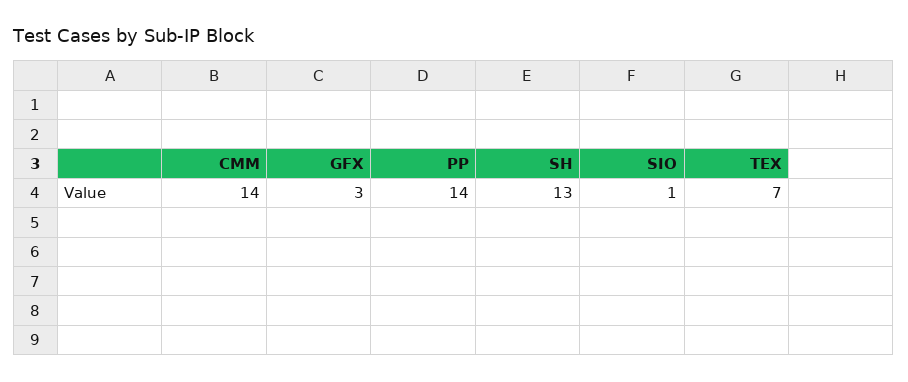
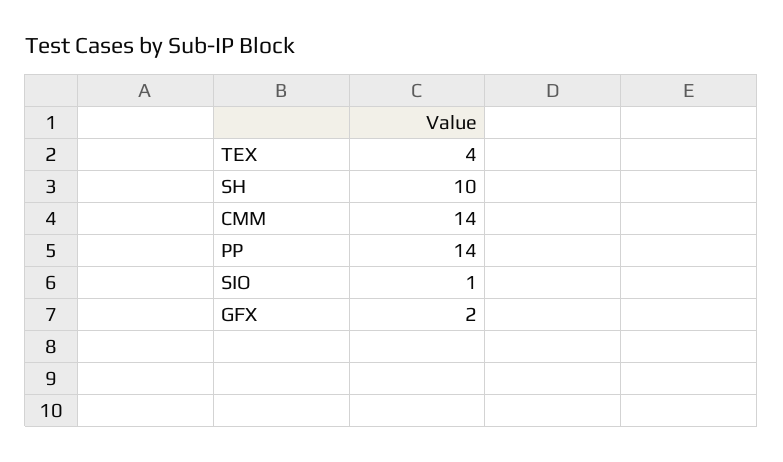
  {
    "CMM": 14,
-   "GFX": 3,
+   "GFX": 2,
    "PP": 14,
-   "SH": 13,
+   "SH": 10,
    "SIO": 1,
-   "TEX": 7
+   "TEX": 4
  }

